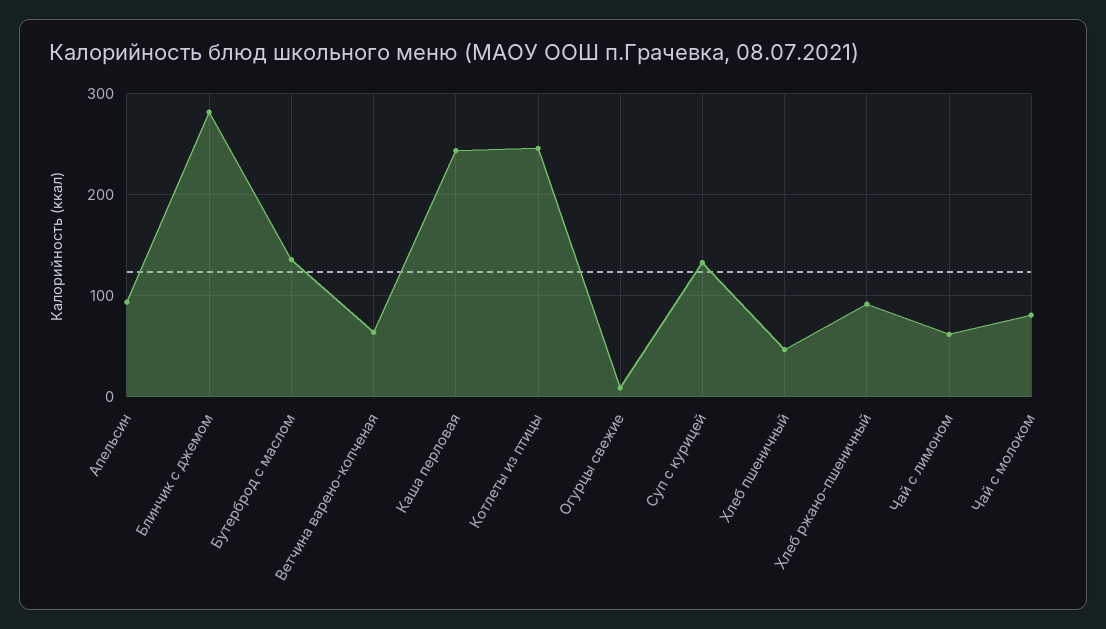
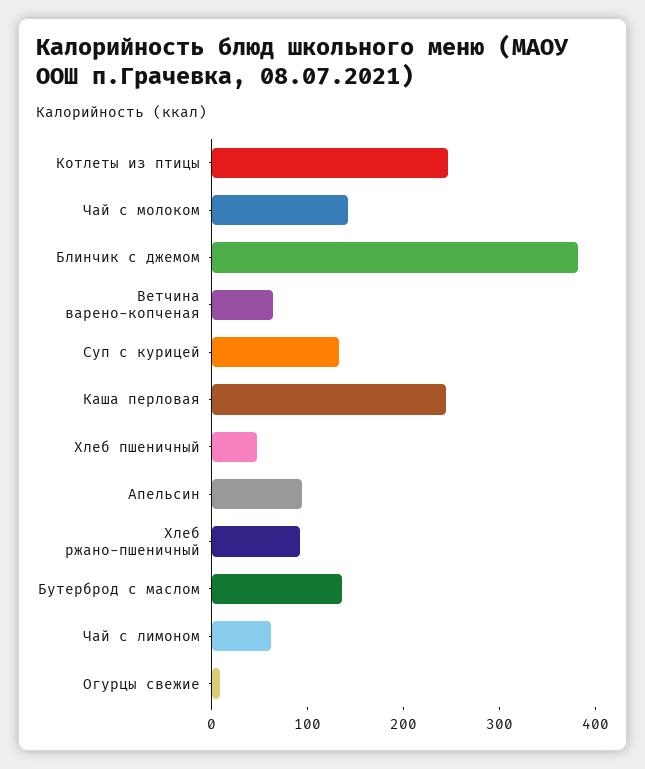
  {
    "Апельсин": 90,
-   "Блинчик с джемом": 280,
+   "Блинчик с джемом": 380,
    "Бутерброд с маслом": 140,
    "Ветчина варено-копченая": 60,
    "Каша перловая": 240,
    "Котлеты из птицы": 250,
    "Огурцы свежие": 10,
    "Суп с курицей": 130,
    "Хлеб пшеничный": 50,
    "Хлеб ржано-пшеничный": 90,
    "Чай с лимоном": 60,
-   "Чай с молоком": 80
+   "Чай с молоком": 140
  }

